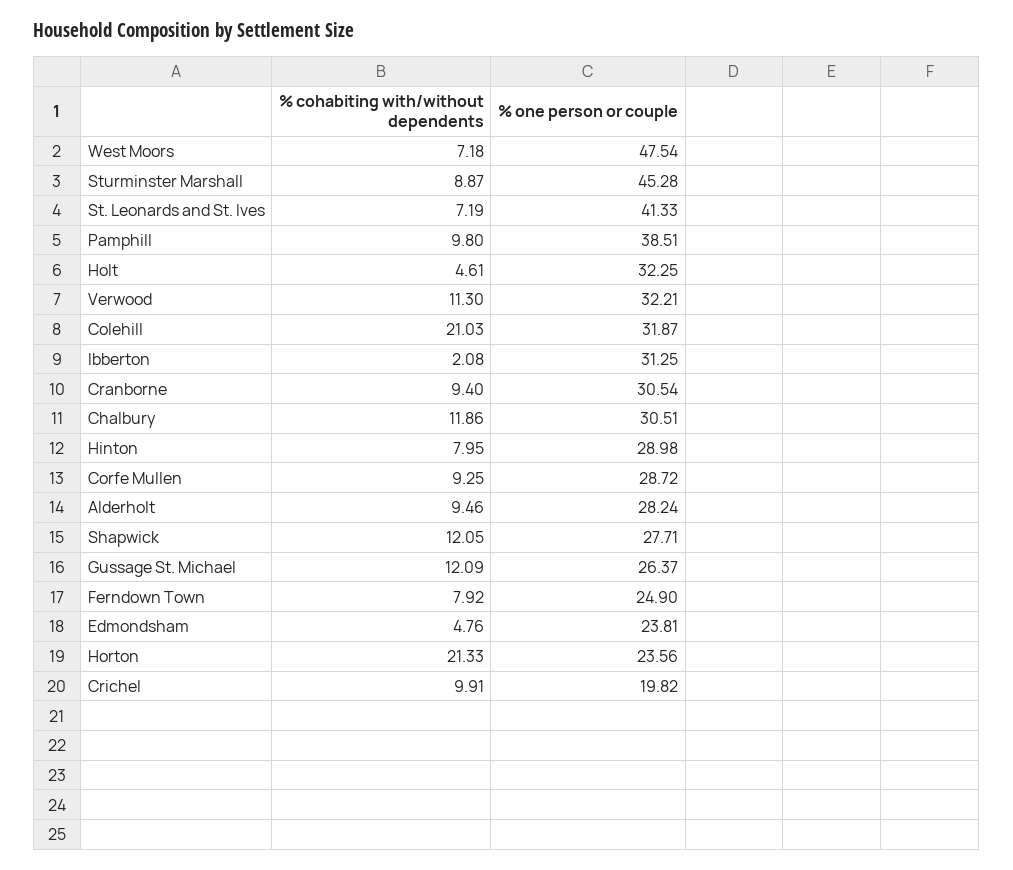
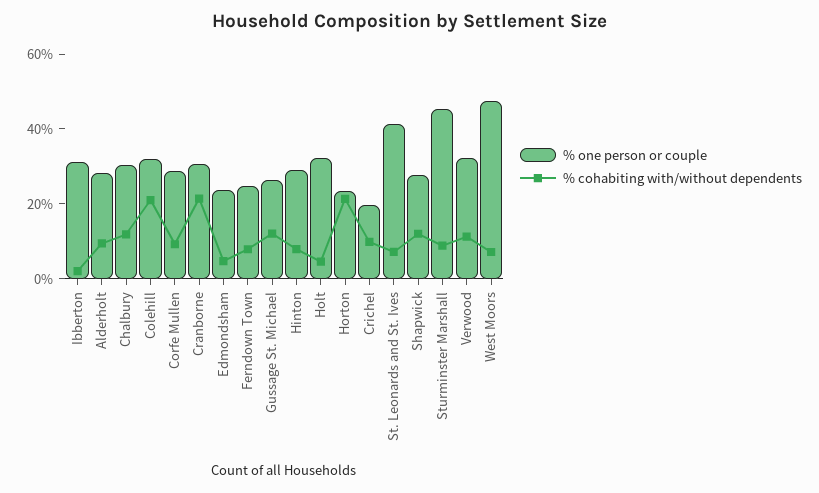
  {
    "% cohabiting with/without dependents": {
      "West Moors": 7.18,
      "Sturminster Marshall": 8.87,
      "St. Leonards and St. Ives": 7.19,
-     "Pamphill": 9.8,
      "Holt": 4.61,
      "Verwood": 11.3,
      "Colehill": 21.03,
      "Ibberton": 2.08,
-     "Cranborne": 9.4,
+     "Cranborne": 20,
      "Chalbury": 11.86,
      "Hinton": 7.95,
      "Corfe Mullen": 9.25,
      "Alderholt": 9.46,
      "Shapwick": 12.05,
      "Gussage St. Michael": 12.09,
      "Ferndown Town": 7.92,
      "Edmondsham": 4.76,
      "Horton": 21.33,
      "Crichel": 9.91
    },
    "% one person or couple": {
      "West Moors": 47.54,
      "Sturminster Marshall": 45.28,
      "St. Leonards and St. Ives": 41.33,
-     "Pamphill": 38.51,
      "Holt": 32.25,
      "Verwood": 32.21,
      "Colehill": 31.87,
      "Ibberton": 31.25,
      "Cranborne": 30.54,
      "Chalbury": 30.51,
      "Hinton": 28.98,
      "Corfe Mullen": 28.72,
      "Alderholt": 28.24,
      "Shapwick": 27.71,
      "Gussage St. Michael": 26.37,
      "Ferndown Town": 24.9,
      "Edmondsham": 23.81,
      "Horton": 23.56,
      "Crichel": 19.82
    }
  }

